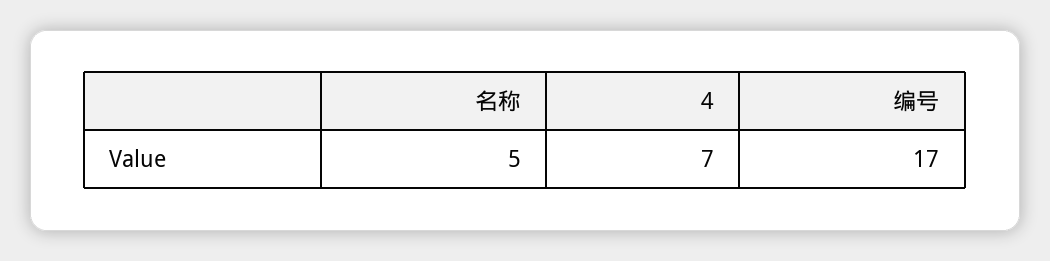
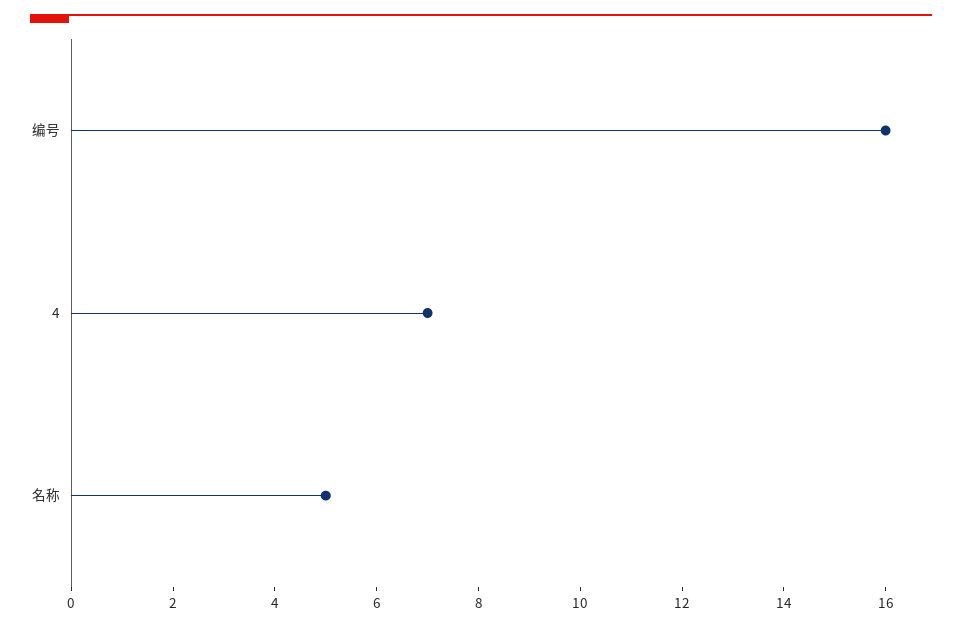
  {
    "名称": 5,
    "4": 7,
-   "编号": 17
+   "编号": 16
  }

